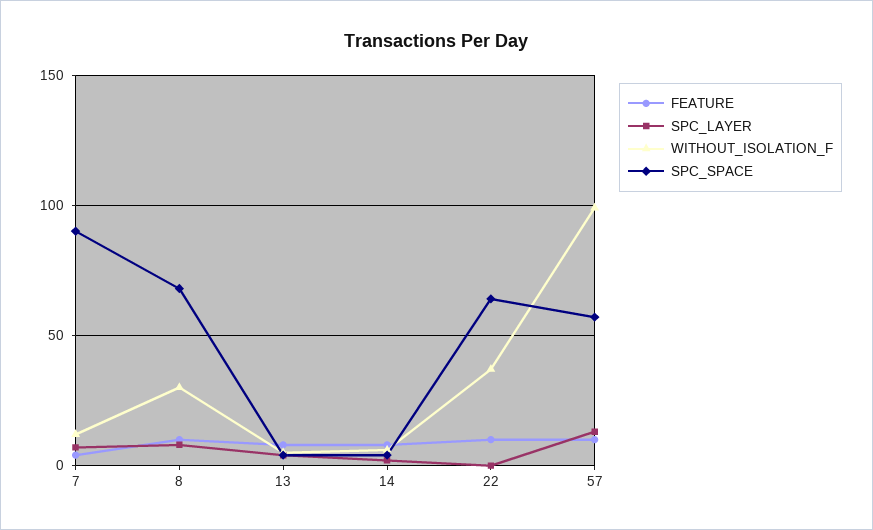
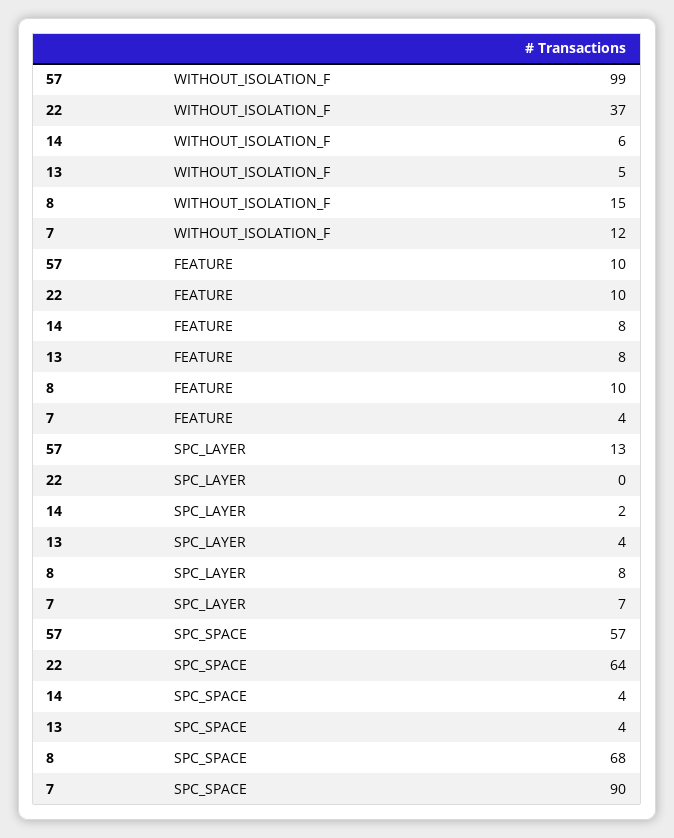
  {
    "FEATURE": {
      "7": 4,
      "8": 10,
      "13": 8,
      "14": 8,
      "22": 10,
      "57": 10
    },
    "SPC_LAYER": {
      "7": 7,
      "8": 8,
      "13": 4,
      "14": 2,
      "22": 0,
      "57": 13
    },
    "WITHOUT_ISOLATION_F": {
      "7": 12,
-     "8": 30,
+     "8": 15,
      "13": 5,
      "14": 6,
      "22": 37,
      "57": 99
    },
    "SPC_SPACE": {
      "7": 90,
      "8": 68,
      "13": 4,
      "14": 4,
      "22": 64,
      "57": 57
    }
  }

